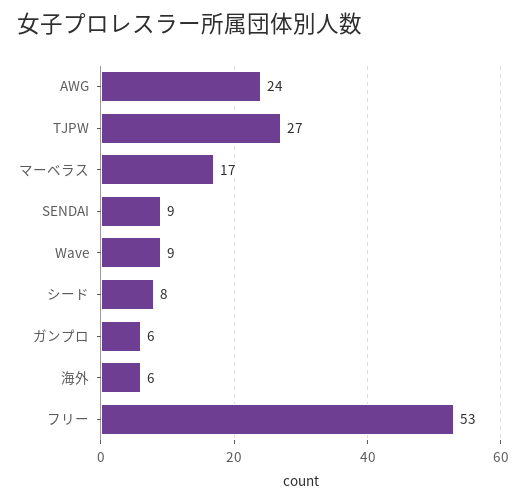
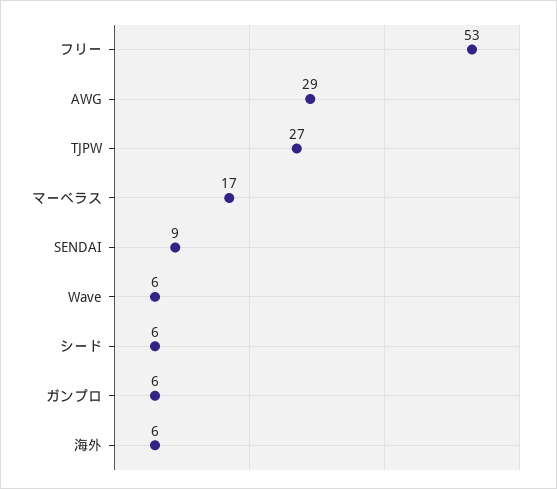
  {
-   "AWG": 24,
+   "AWG": 29,
    "TJPW": 27,
    "マーベラス": 17,
    "SENDAI": 9,
-   "Wave": 9,
+   "Wave": 6,
-   "シード": 8,
+   "シード": 6,
    "ガンプロ": 6,
    "海外": 6,
    "フリー": 53
  }

